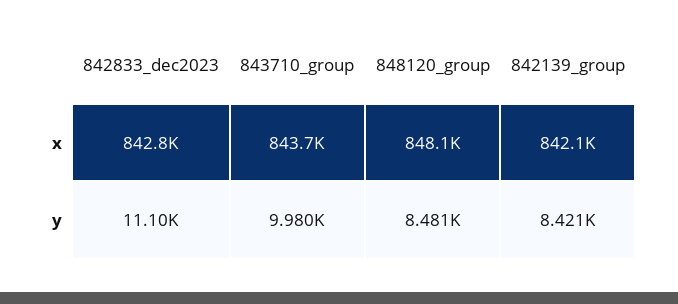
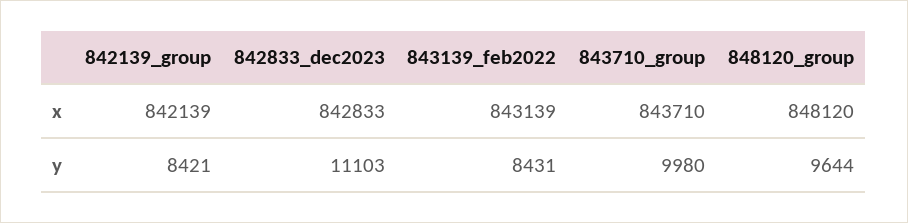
  {
    "842833_dec2023": {
      "x": 842833,
      "y": 11103
    },
    "843710_group": {
      "x": 843710,
      "y": 9980
    },
    "848120_group": {
      "x": 848120,
-     "y": 8481
+     "y": 9644
    },
    "842139_group": {
      "x": 842139,
      "y": 8421
-   }
+   },
+   "843139_feb2022": {
+     "x": 843139,
+     "y": 8431
+   }
  }

